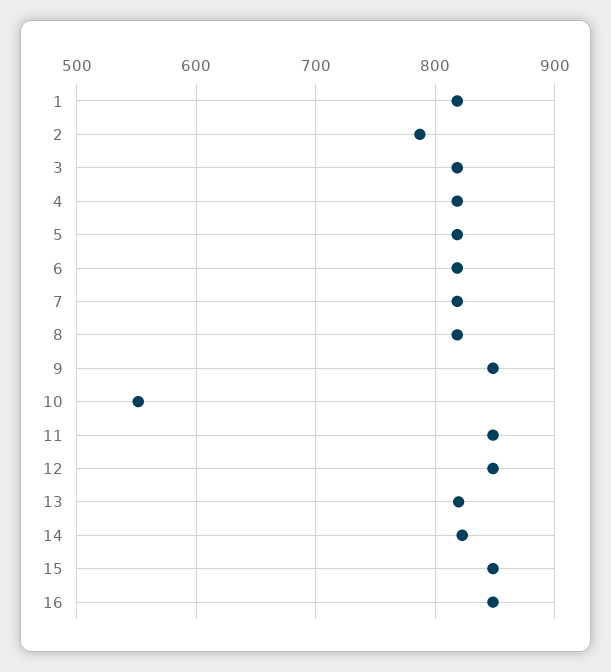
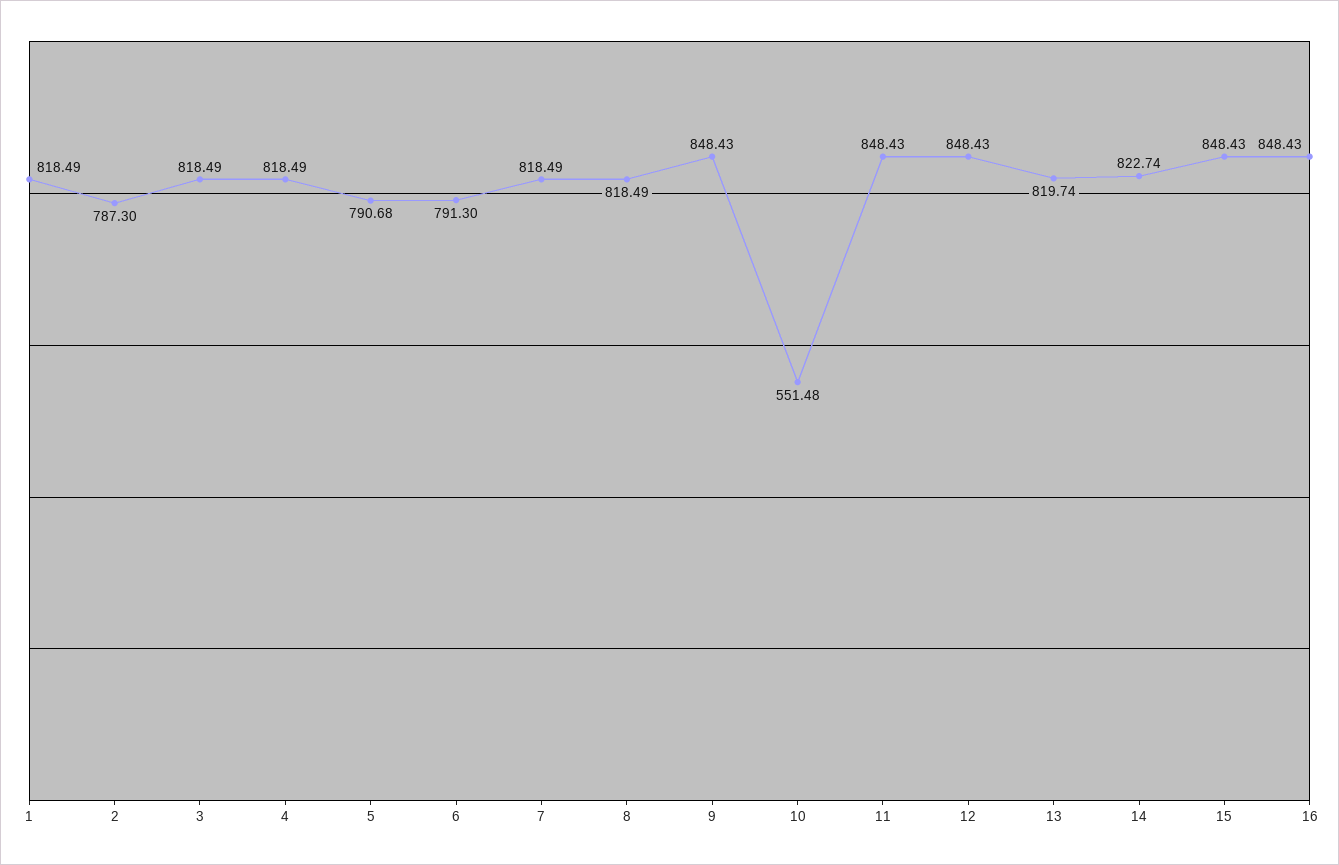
  {
    "1": 818.49,
    "2": 787.3,
    "3": 818.49,
    "4": 818.49,
-   "5": 820,
+   "5": 790.68,
-   "6": 820,
+   "6": 791.3,
    "7": 818.49,
    "8": 818.49,
    "9": 848.43,
    "10": 551.48,
    "11": 848.43,
    "12": 848.43,
    "13": 819.74,
    "14": 822.74,
    "15": 848.43,
    "16": 848.43
  }

